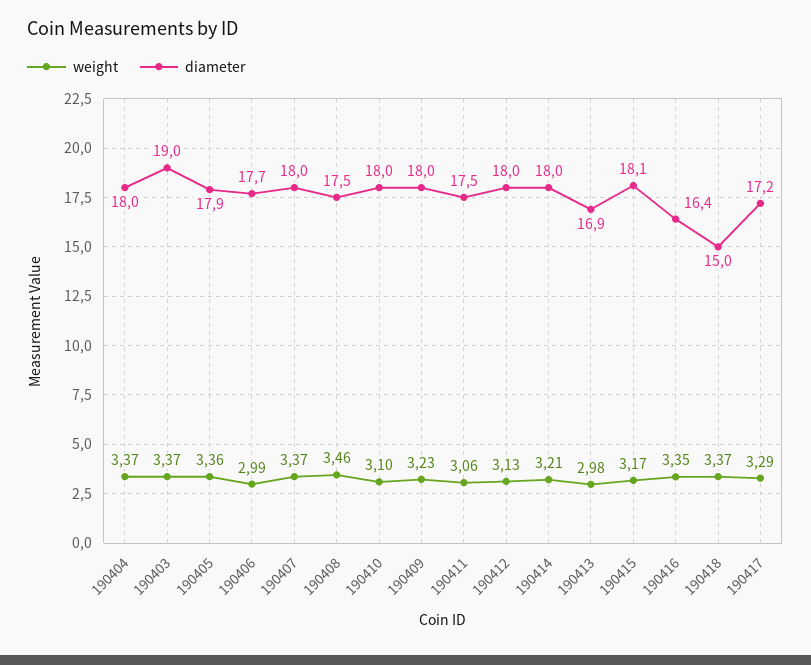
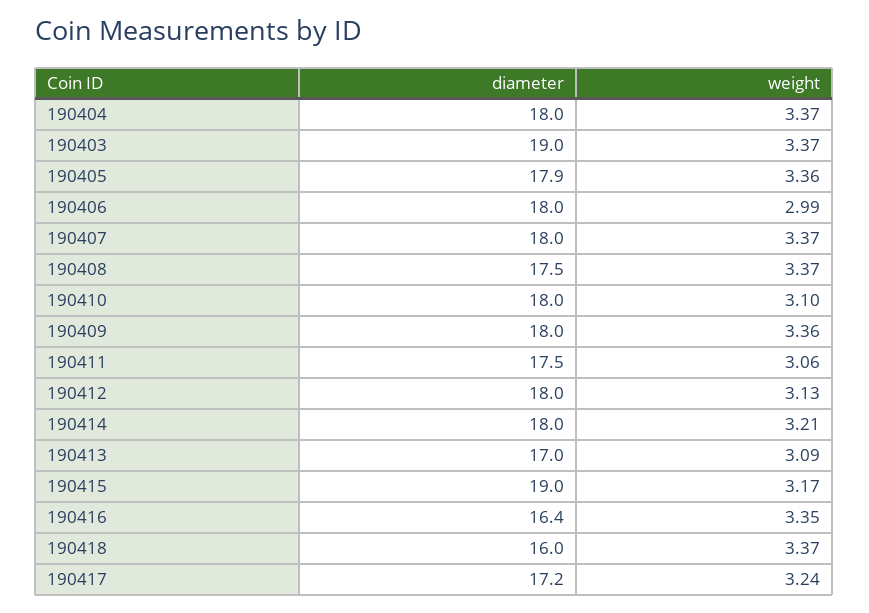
  {
    "weight": {
      "190404": 3.37,
      "190403": 3.37,
      "190405": 3.36,
      "190406": 2.99,
      "190407": 3.37,
-     "190408": 3.46,
+     "190408": 3.37,
      "190410": 3.1,
-     "190409": 3.23,
+     "190409": 3.36,
      "190411": 3.06,
      "190412": 3.13,
      "190414": 3.21,
-     "190413": 2.98,
+     "190413": 3.09,
      "190415": 3.17,
      "190416": 3.35,
      "190418": 3.37,
-     "190417": 3.29
+     "190417": 3.24
    },
    "diameter": {
      "190404": 18,
      "190403": 19,
      "190405": 17.9,
-     "190406": 17.7,
+     "190406": 18,
      "190407": 18,
      "190408": 17.5,
      "190410": 18,
      "190409": 18,
      "190411": 17.5,
      "190412": 18,
      "190414": 18,
-     "190413": 16.9,
+     "190413": 17,
-     "190415": 18.1,
+     "190415": 19,
      "190416": 16.4,
-     "190418": 15,
+     "190418": 16,
      "190417": 17.2
    }
  }

